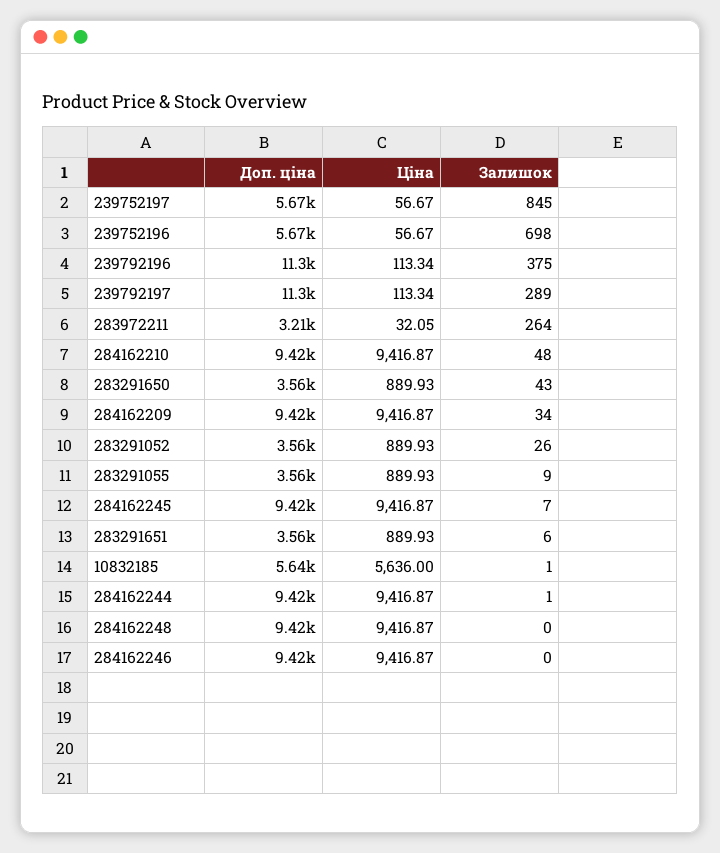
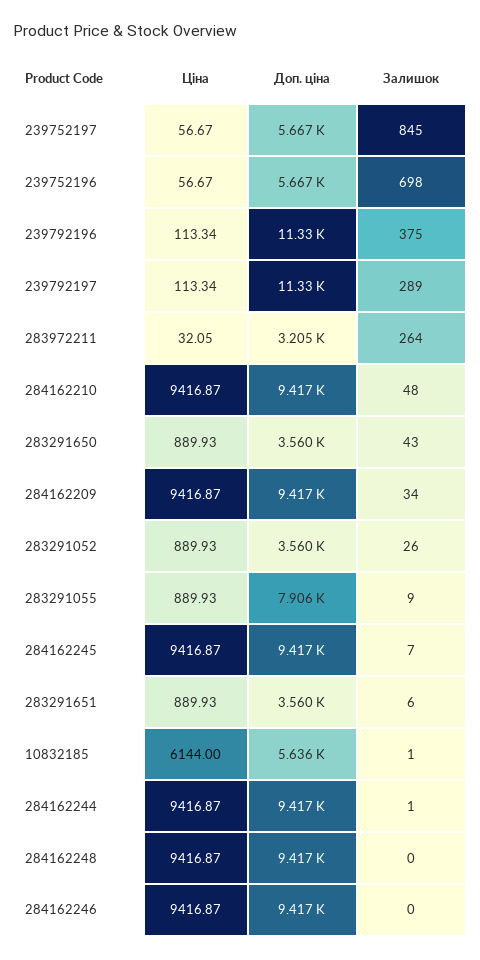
  {
    "Доп. ціна": {
      "239752197": 5667,
      "239752196": 5667,
      "239792196": 11330,
      "239792197": 11330,
      "283972211": 3205,
      "284162210": 9417,
      "283291650": 3560,
      "284162209": 9417,
      "283291052": 3560,
-     "283291055": 3560,
+     "283291055": 7906,
      "284162245": 9417,
      "283291651": 3560,
      "10832185": 5636,
      "284162244": 9417,
      "284162248": 9417,
      "284162246": 9417
    },
    "Ціна": {
      "239752197": 56.67,
      "239752196": 56.67,
      "239792196": 113.34,
      "239792197": 113.34,
      "283972211": 32.05,
      "284162210": 9416.87,
      "283291650": 889.93,
      "284162209": 9416.87,
      "283291052": 889.93,
      "283291055": 889.93,
      "284162245": 9416.87,
      "283291651": 889.93,
-     "10832185": 5636,
+     "10832185": 6144,
      "284162244": 9416.87,
      "284162248": 9416.87,
      "284162246": 9416.87
    },
    "Залишок": {
      "239752197": 845,
      "239752196": 698,
      "239792196": 375,
      "239792197": 289,
      "283972211": 264,
      "284162210": 48,
      "283291650": 43,
      "284162209": 34,
      "283291052": 26,
      "283291055": 9,
      "284162245": 7,
      "283291651": 6,
      "10832185": 1,
      "284162244": 1,
      "284162248": 0,
      "284162246": 0
    }
  }

